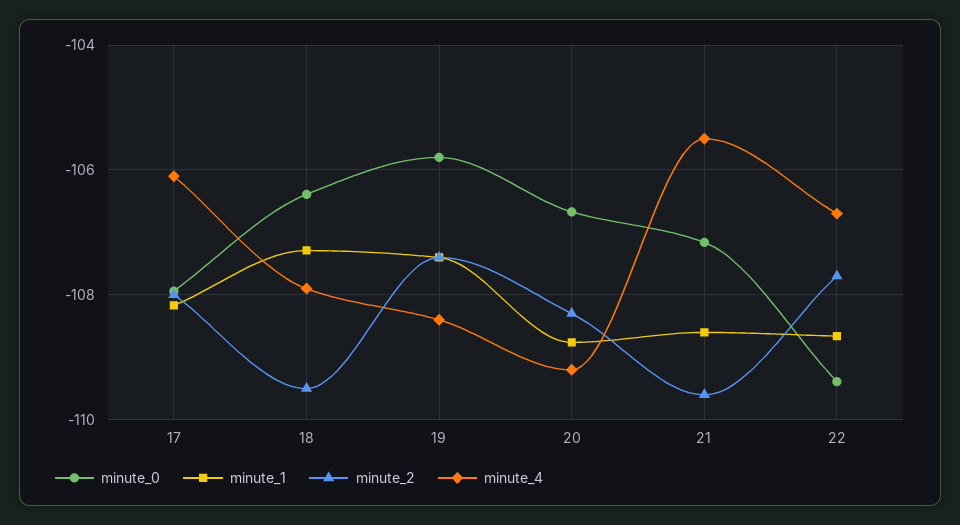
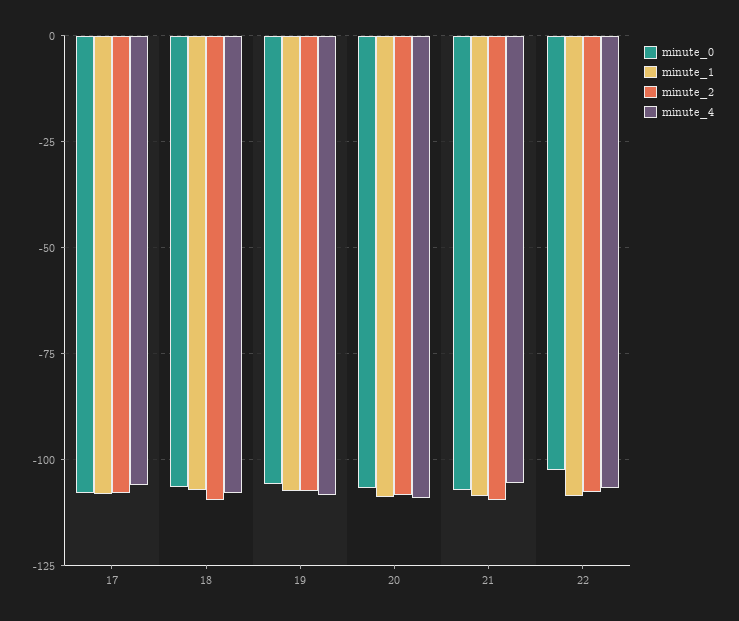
  {
    "minute_0": {
      "17": -108,
      "18": -106.4,
      "19": -105.8,
      "20": -106.6,
      "21": -107.2,
-     "22": -109.4
+     "22": -102.5
    },
    "minute_1": {
      "17": -108.2,
      "18": -107.2,
      "19": -107.4,
      "20": -108.8,
      "21": -108.6,
      "22": -108.6
    },
    "minute_2": {
      "17": -108,
      "18": -109.6,
      "19": -107.4,
      "20": -108.4,
      "21": -109.6,
      "22": -107.8
    },
    "minute_4": {
      "17": -106.2,
      "18": -108,
      "19": -108.4,
      "20": -109.2,
      "21": -105.6,
      "22": -106.8
    }
  }

